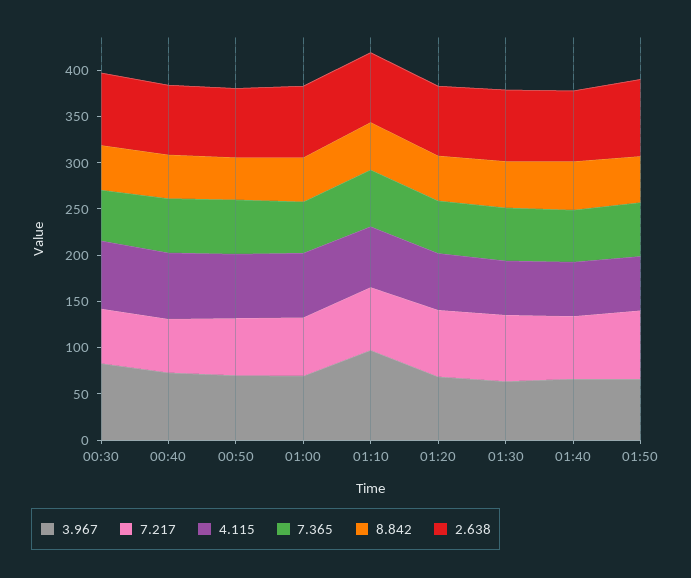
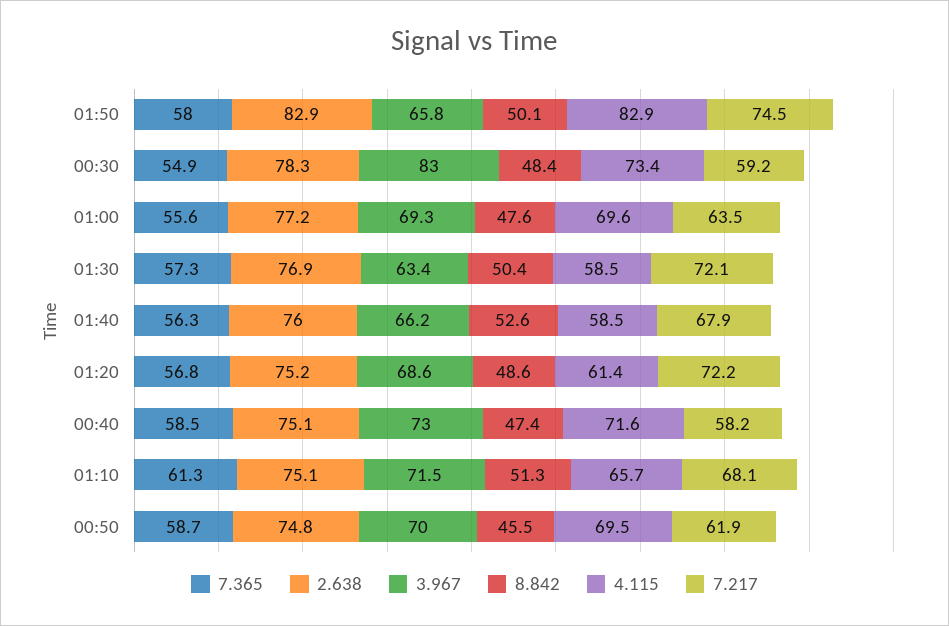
  {
    "3.967": {
      "00:30": 83,
      "00:40": 73,
      "00:50": 70,
      "01:00": 69.3,
-     "01:10": 100,
+     "01:10": 71.5,
      "01:20": 68.6,
      "01:30": 63.4,
      "01:40": 66.2,
      "01:50": 65.8
    },
    "7.217": {
      "00:30": 59.2,
      "00:40": 58.2,
      "00:50": 61.9,
      "01:00": 63.5,
      "01:10": 68.1,
      "01:20": 72.2,
      "01:30": 72.1,
      "01:40": 67.9,
      "01:50": 74.5
    },
    "4.115": {
      "00:30": 73.4,
      "00:40": 71.6,
      "00:50": 69.5,
      "01:00": 69.6,
      "01:10": 65.7,
      "01:20": 61.4,
      "01:30": 58.5,
      "01:40": 58.5,
-     "01:50": 60
+     "01:50": 82.9
    },
    "7.365": {
      "00:30": 54.9,
      "00:40": 58.5,
      "00:50": 58.7,
      "01:00": 55.6,
      "01:10": 61.3,
      "01:20": 56.8,
      "01:30": 57.3,
      "01:40": 56.3,
      "01:50": 58
    },
    "8.842": {
      "00:30": 48.4,
      "00:40": 47.4,
      "00:50": 45.5,
      "01:00": 47.6,
      "01:10": 51.3,
      "01:20": 48.6,
      "01:30": 50.4,
      "01:40": 52.6,
      "01:50": 50.1
    },
    "2.638": {
      "00:30": 78.3,
      "00:40": 75.1,
      "00:50": 74.8,
      "01:00": 77.2,
      "01:10": 75.1,
      "01:20": 75.2,
      "01:30": 76.9,
      "01:40": 76,
      "01:50": 82.9
    }
  }

